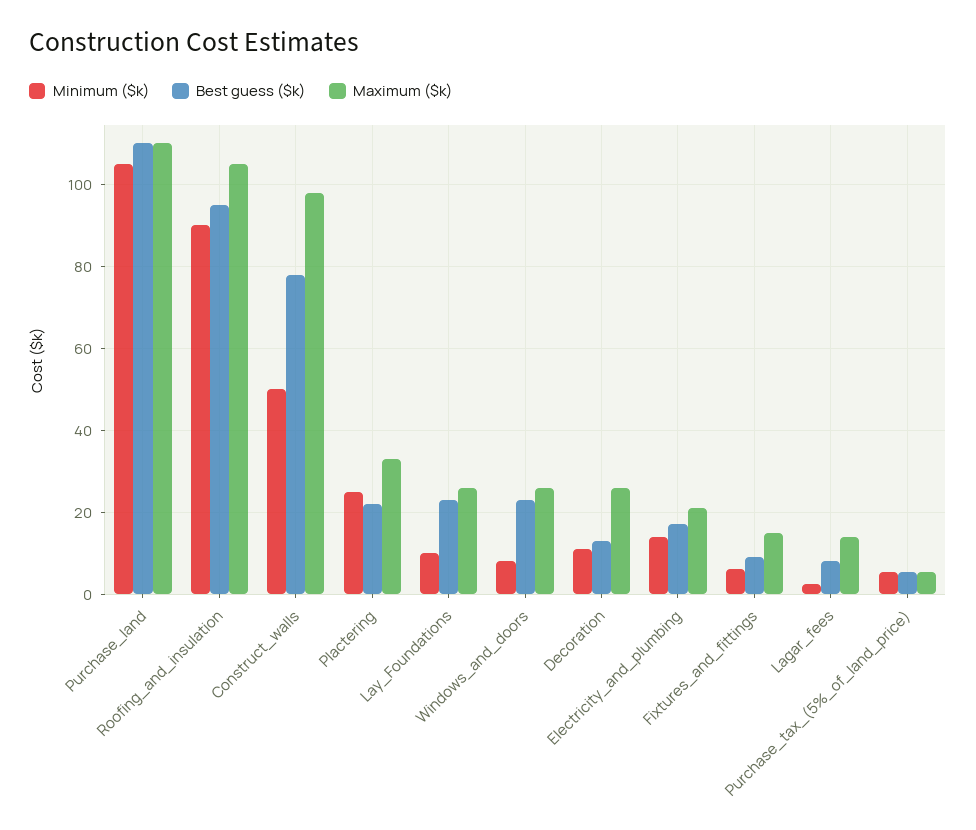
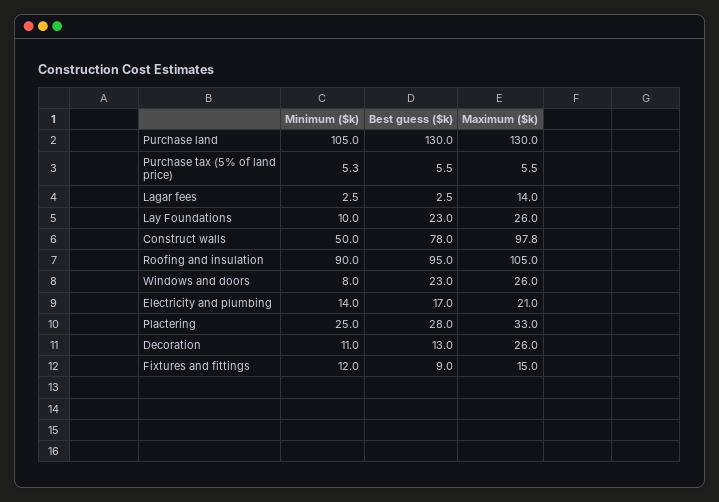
  {
    "Minimum ($k)": {
      "Purchase_land": 105,
      "Roofing_and_insulation": 90,
      "Construct_walls": 50,
      "Plactering": 25,
      "Lay_Foundations": 10,
      "Windows_and_doors": 8,
      "Decoration": 11,
      "Electricity_and_plumbing": 14,
-     "Fixtures_and_fittings": 6,
+     "Fixtures_and_fittings": 12,
      "Lagar_fees": 2.5,
      "Purchase_tax_(5%_of_land_price)": 5.3
    },
    "Best guess ($k)": {
-     "Purchase_land": 110,
+     "Purchase_land": 130,
      "Roofing_and_insulation": 95,
      "Construct_walls": 78,
-     "Plactering": 22,
+     "Plactering": 28,
      "Lay_Foundations": 23,
      "Windows_and_doors": 23,
      "Decoration": 13,
      "Electricity_and_plumbing": 17,
      "Fixtures_and_fittings": 9,
-     "Lagar_fees": 8,
+     "Lagar_fees": 2.5,
      "Purchase_tax_(5%_of_land_price)": 5.5
    },
    "Maximum ($k)": {
-     "Purchase_land": 110,
+     "Purchase_land": 130,
      "Roofing_and_insulation": 105,
      "Construct_walls": 97.8,
      "Plactering": 33,
      "Lay_Foundations": 26,
      "Windows_and_doors": 26,
      "Decoration": 26,
      "Electricity_and_plumbing": 21,
      "Fixtures_and_fittings": 15,
      "Lagar_fees": 14,
      "Purchase_tax_(5%_of_land_price)": 5.5
    }
  }

